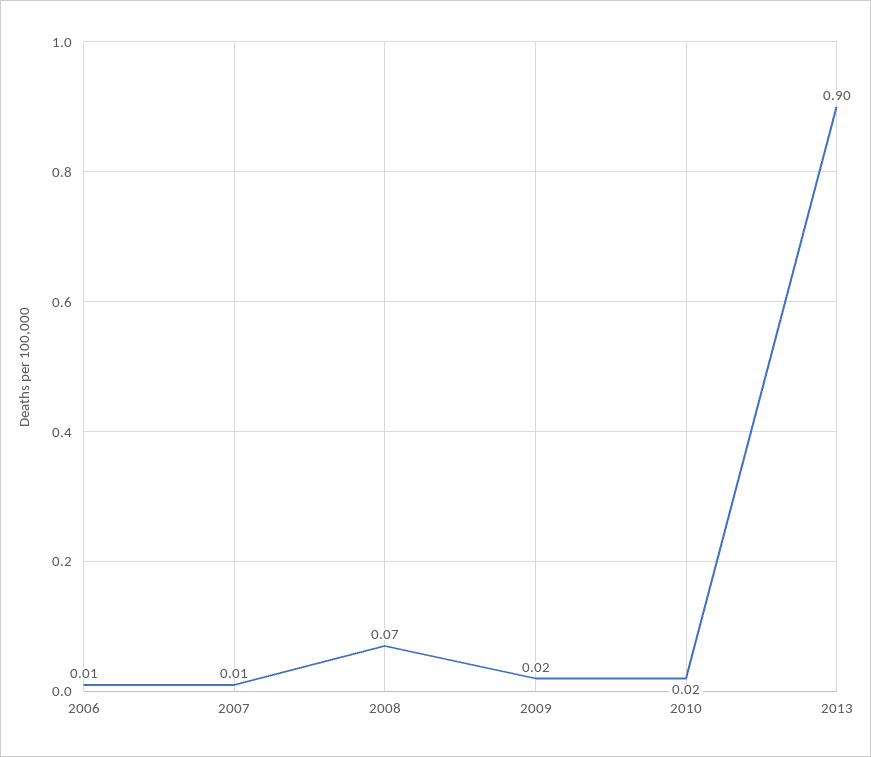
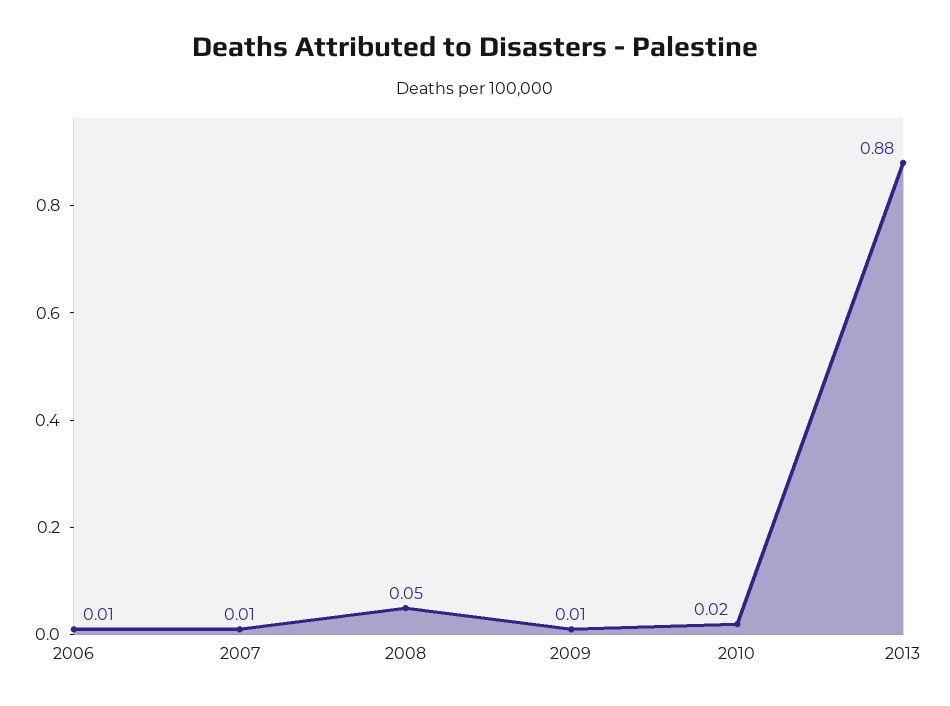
  {
    "2006": 0.01,
    "2007": 0.01,
-   "2008": 0.07,
+   "2008": 0.05,
-   "2009": 0.02,
+   "2009": 0.01,
    "2010": 0.02,
-   "2013": 0.9
+   "2013": 0.88
  }

